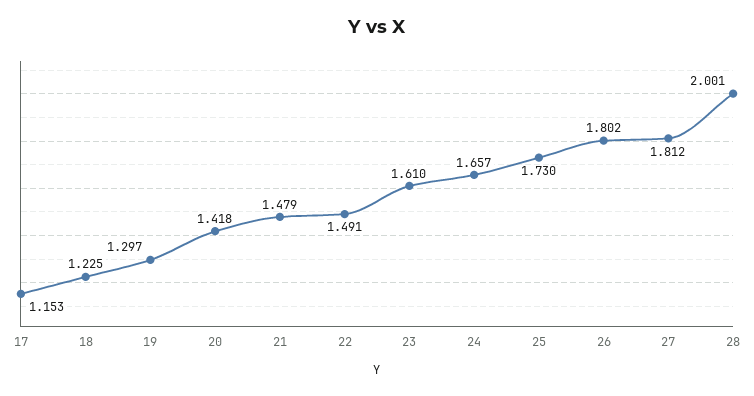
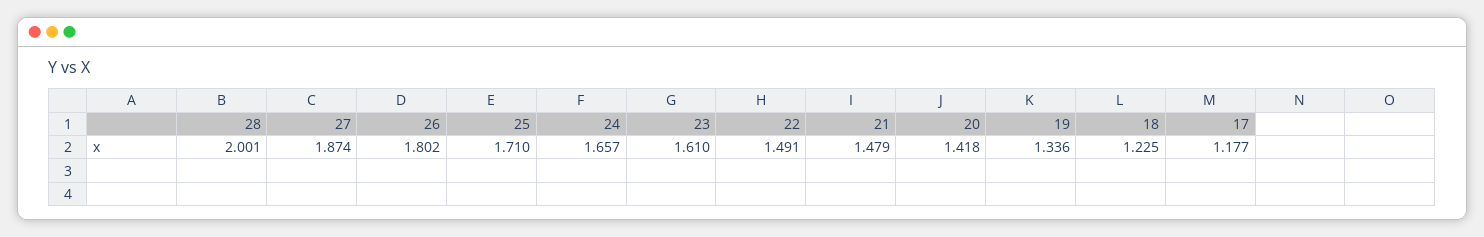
  {
-   "17": 1.153,
+   "17": 1.177,
    "18": 1.225,
-   "19": 1.297,
+   "19": 1.336,
    "20": 1.418,
    "21": 1.479,
    "22": 1.491,
    "23": 1.61,
    "24": 1.657,
-   "25": 1.73,
+   "25": 1.71,
    "26": 1.802,
-   "27": 1.812,
+   "27": 1.874,
    "28": 2.001
  }

